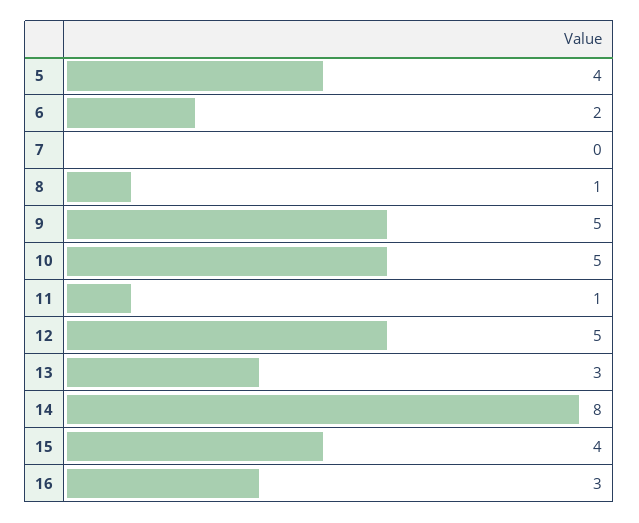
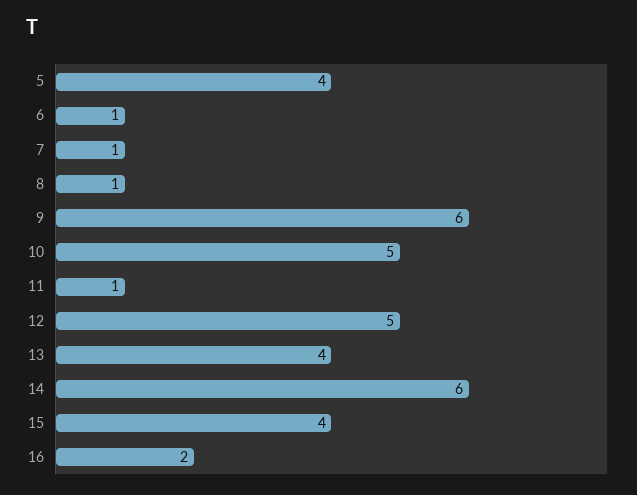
  {
    "5": 4,
-   "6": 2,
+   "6": 1,
-   "7": 0,
+   "7": 1,
    "8": 1,
-   "9": 5,
+   "9": 6,
    "10": 5,
    "11": 1,
    "12": 5,
-   "13": 3,
+   "13": 4,
-   "14": 8,
+   "14": 6,
    "15": 4,
-   "16": 3
+   "16": 2
  }

